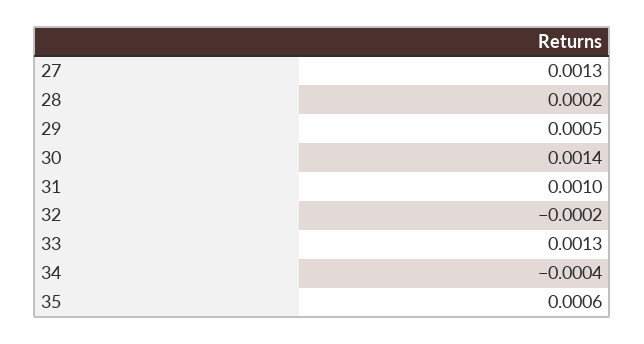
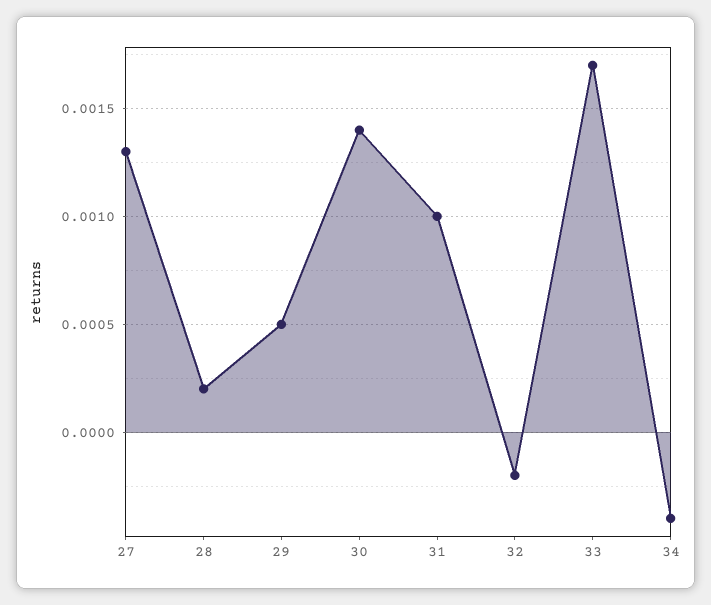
  {
    "27": 0.0013,
    "28": 0.0002,
    "29": 0.0005,
    "30": 0.0014,
    "31": 0.001,
    "32": -0.0002,
-   "33": 0.0013,
+   "33": 0.0017,
-   "34": -0.0004,
+   "34": -0.0004
-   "35": 0.0006
  }

